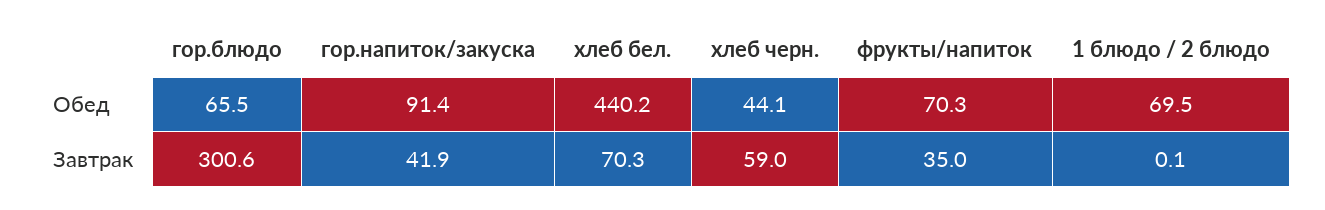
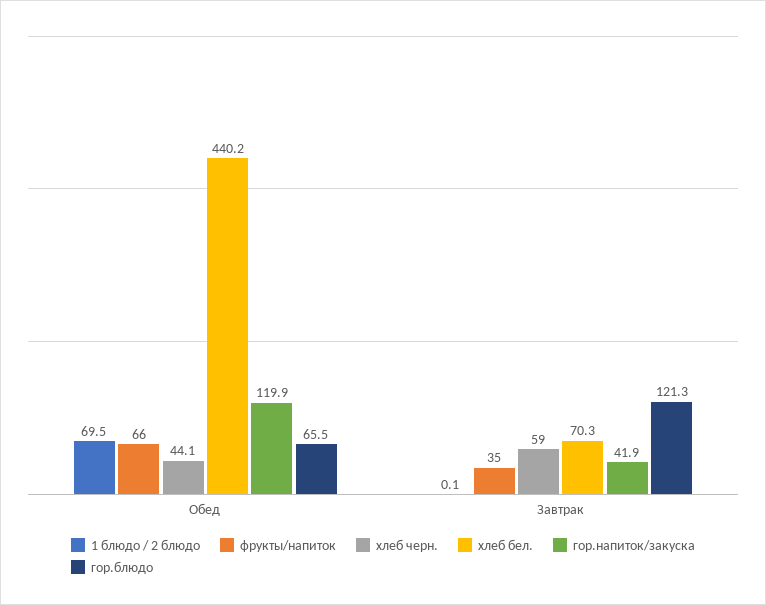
  {
    "гор.блюдо": {
      "Обед": 65.5,
-     "Завтрак": 300.6
+     "Завтрак": 121.3
    },
    "гор.напиток/закуска": {
-     "Обед": 91.4,
+     "Обед": 119.9,
      "Завтрак": 41.9
    },
    "хлеб бел.": {
      "Обед": 440.2,
      "Завтрак": 70.3
    },
    "хлеб черн.": {
      "Обед": 44.1,
      "Завтрак": 59
    },
    "фрукты/напиток": {
-     "Обед": 70.3,
+     "Обед": 66,
      "Завтрак": 35
    },
    "1 блюдо / 2 блюдо": {
      "Обед": 69.5,
      "Завтрак": 0.1
    }
  }

